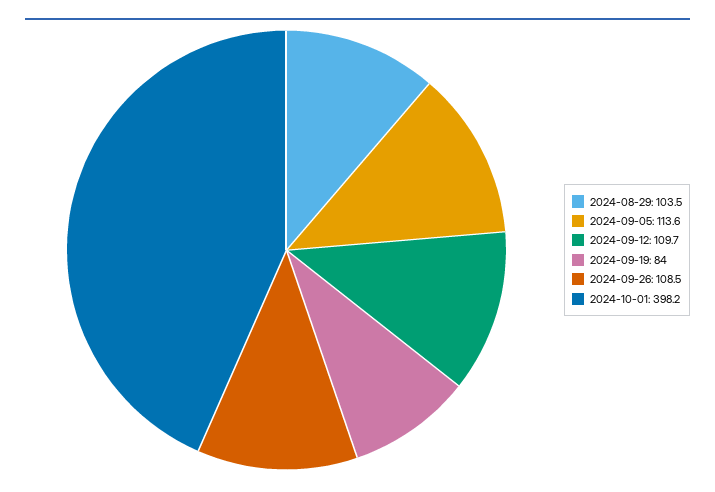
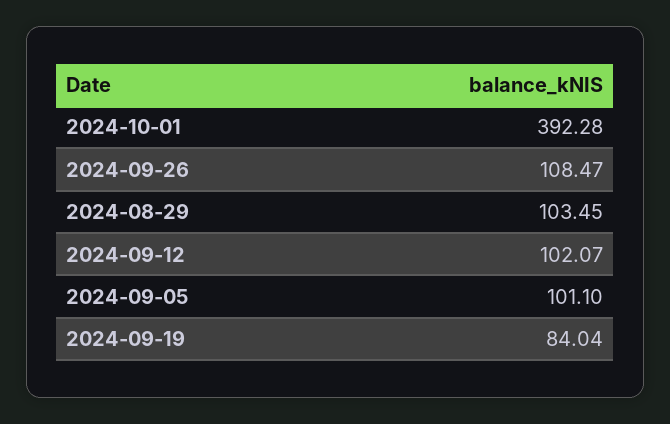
  {
    "2024-08-29": 103.45,
-   "2024-09-05": 113.6,
+   "2024-09-05": 101.1,
-   "2024-09-12": 109.7,
+   "2024-09-12": 102.07,
    "2024-09-19": 84.04,
    "2024-09-26": 108.47,
-   "2024-10-01": 398.2
+   "2024-10-01": 392.28
  }

